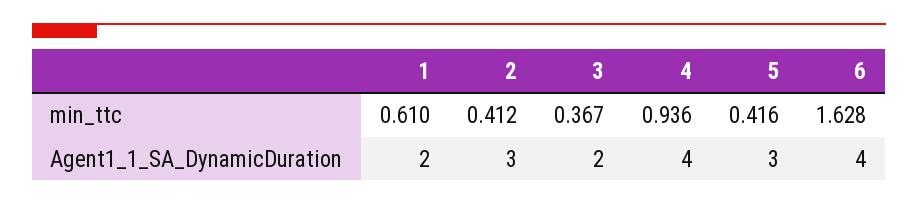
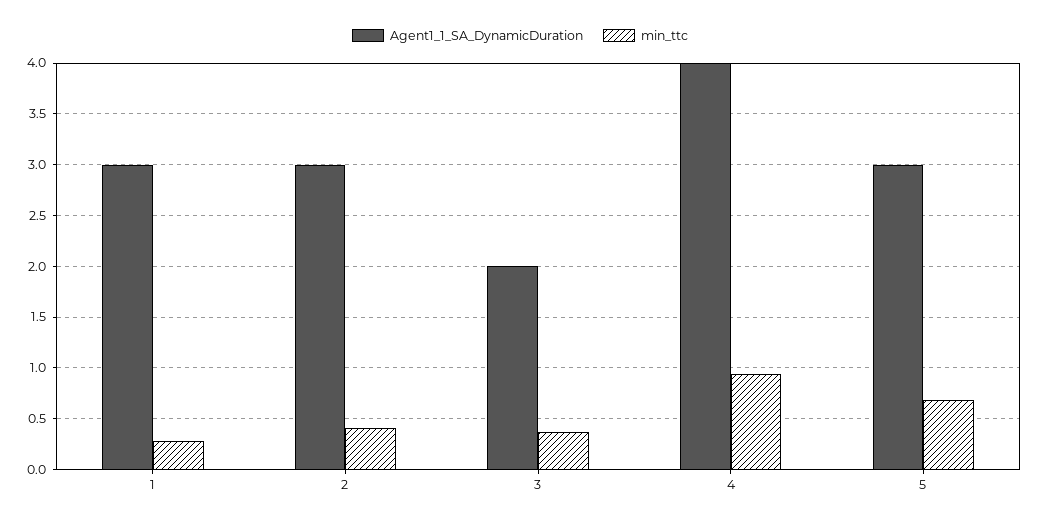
  {
    "min_ttc": {
-     "1": 0.61,
+     "1": 0.3,
      "2": 0.412,
      "3": 0.367,
      "4": 0.936,
-     "5": 0.416,
+     "5": 0.7
-     "6": 1.628
    },
    "Agent1_1_SA_DynamicDuration": {
-     "1": 2,
+     "1": 3,
      "2": 3,
      "3": 2,
      "4": 4,
-     "5": 3,
+     "5": 3
-     "6": 4
    }
  }

